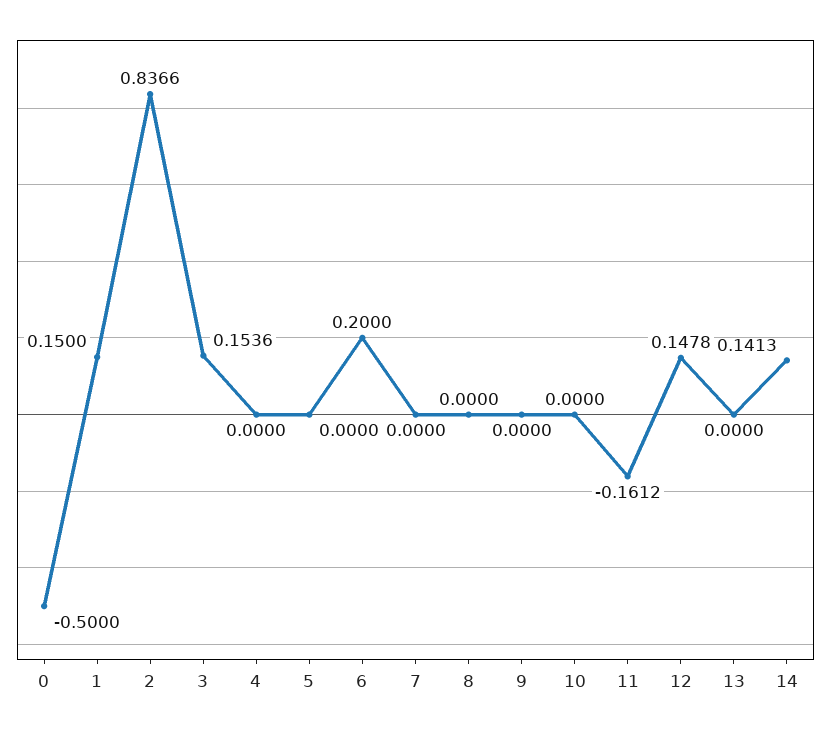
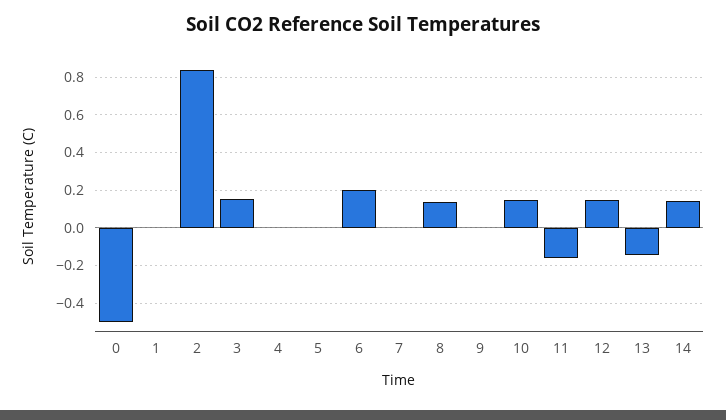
  {
    "0": -0.5,
-   "1": 0.15,
+   "1": 0,
    "2": 0.8366,
    "3": 0.1536,
    "4": 0,
    "5": 0,
    "6": 0.2,
    "7": 0,
-   "8": 0,
+   "8": 0.15,
    "9": 0,
-   "10": 0,
+   "10": 0.15,
    "11": -0.1612,
    "12": 0.1478,
-   "13": 0,
+   "13": -0.15,
    "14": 0.1413
  }

